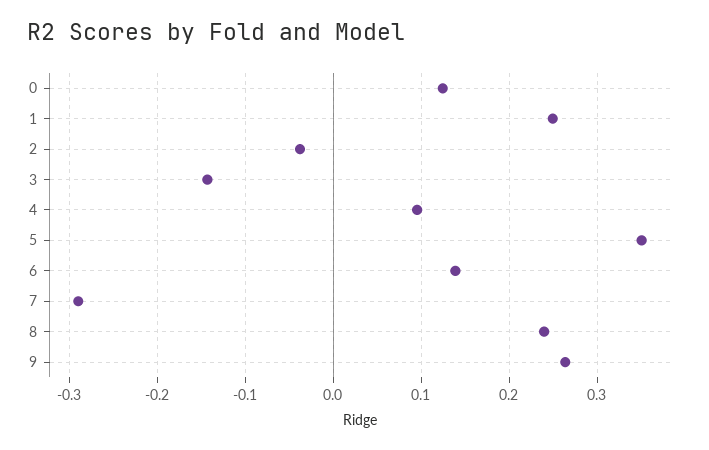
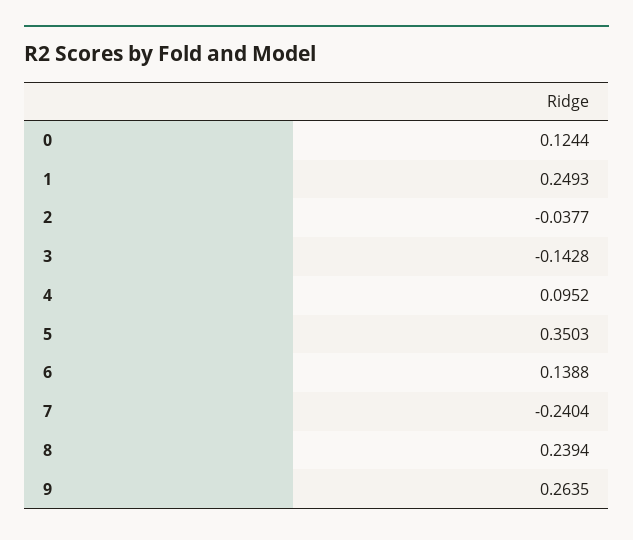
  {
    "0": 0.1244,
    "1": 0.2493,
    "2": -0.0377,
    "3": -0.1428,
    "4": 0.0952,
    "5": 0.3503,
    "6": 0.1388,
-   "7": -0.29,
+   "7": -0.2404,
    "8": 0.2394,
    "9": 0.2635
  }

